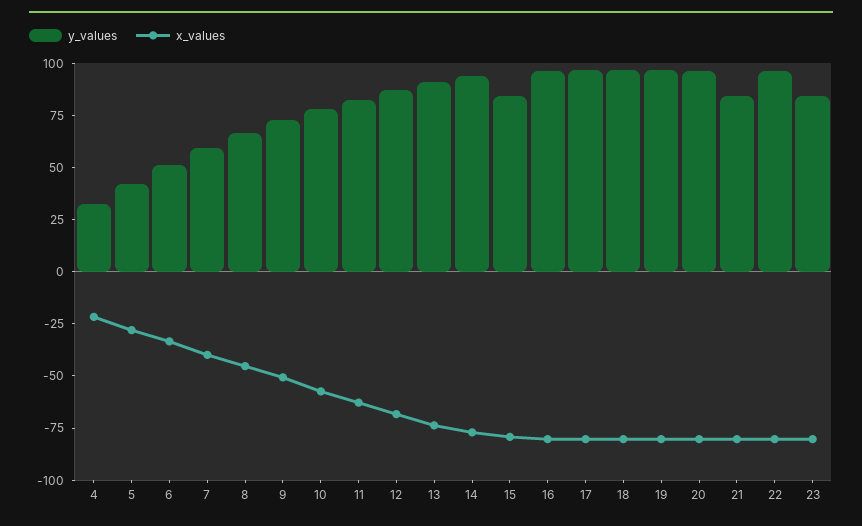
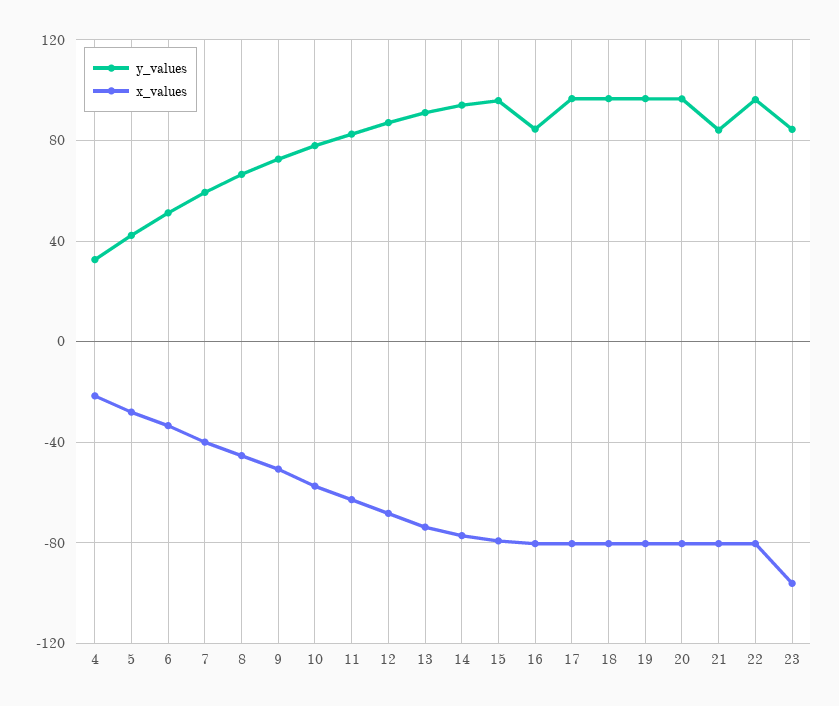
  {
    "y_values": {
      "4": 35,
      "5": 40,
      "6": 50,
      "7": 60,
      "8": 65,
      "9": 75,
      "10": 80,
      "11": 85,
      "12": 85,
      "13": 90,
      "14": 95,
-     "15": 85,
+     "15": 95,
-     "16": 95,
+     "16": 85,
      "17": 95,
      "18": 95,
      "19": 95,
      "20": 95,
      "21": 85,
      "22": 95,
      "23": 85
    },
    "x_values": {
      "4": -20,
      "5": -30,
      "6": -35,
      "7": -40,
      "8": -45,
      "9": -50,
      "10": -55,
      "11": -65,
      "12": -70,
      "13": -75,
      "14": -75,
      "15": -80,
      "16": -80,
      "17": -80,
      "18": -80,
      "19": -80,
      "20": -80,
      "21": -80,
      "22": -80,
-     "23": -80
+     "23": -95
    }
  }

